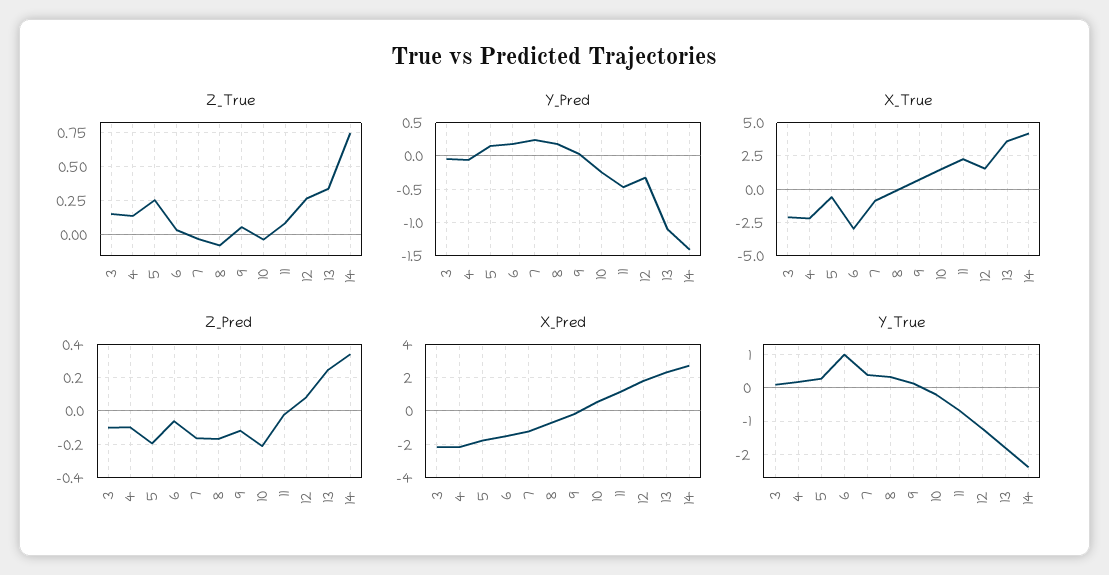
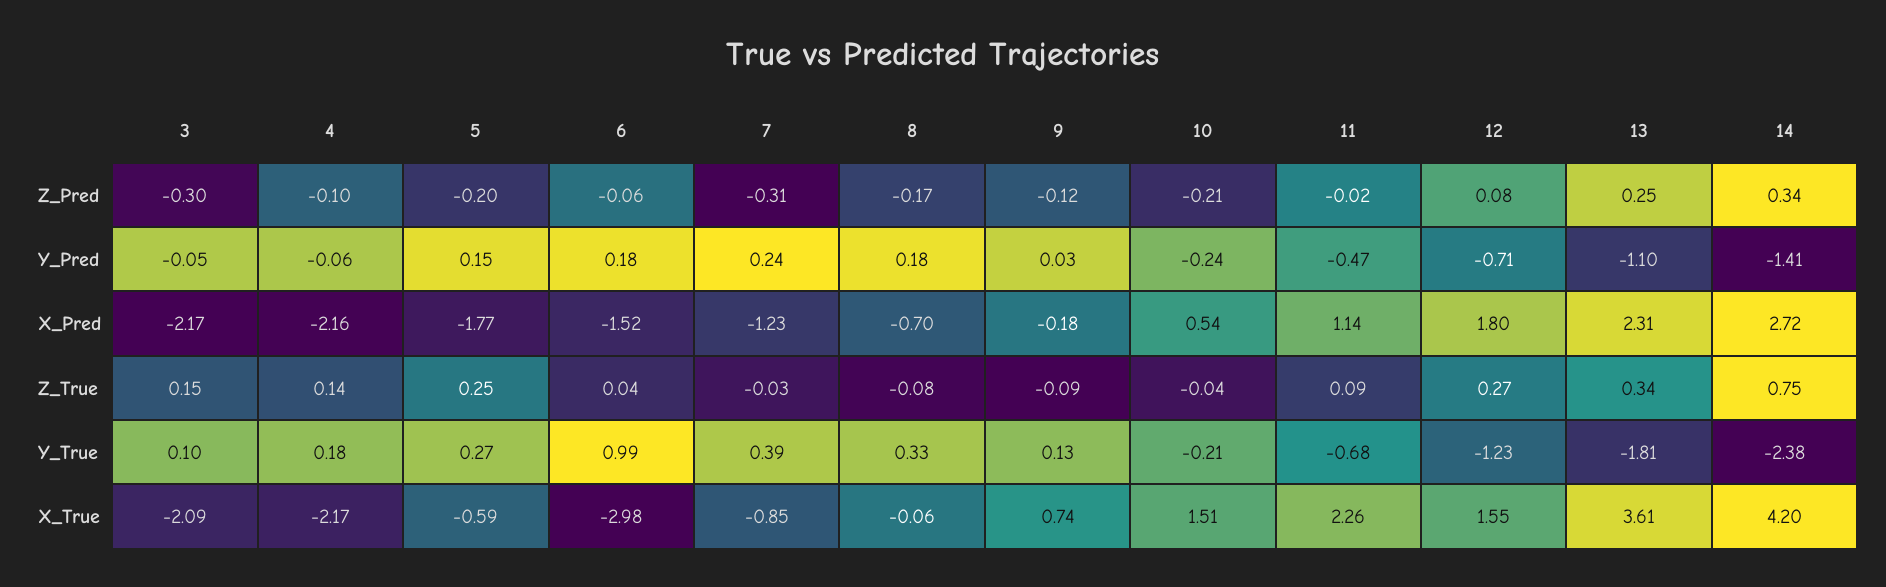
  {
    "Z_True": {
      "3": 0.15,
      "4": 0.14,
      "5": 0.25,
      "6": 0.04,
      "7": -0.03,
      "8": -0.08,
-     "9": 0.05,
+     "9": -0.09,
      "10": -0.04,
      "11": 0.09,
      "12": 0.27,
      "13": 0.34,
      "14": 0.75
    },
    "Y_Pred": {
      "3": -0.05,
      "4": -0.06,
      "5": 0.15,
      "6": 0.18,
      "7": 0.24,
      "8": 0.18,
      "9": 0.03,
      "10": -0.24,
      "11": -0.47,
-     "12": -0.3,
+     "12": -0.71,
      "13": -1.1,
      "14": -1.41
    },
    "X_True": {
      "3": -2.09,
      "4": -2.17,
      "5": -0.59,
      "6": -2.98,
      "7": -0.85,
      "8": -0.06,
      "9": 0.74,
      "10": 1.51,
      "11": 2.26,
      "12": 1.55,
      "13": 3.61,
      "14": 4.2
    },
    "Z_Pred": {
-     "3": -0.1,
+     "3": -0.3,
      "4": -0.1,
      "5": -0.2,
      "6": -0.06,
-     "7": -0.15,
+     "7": -0.31,
      "8": -0.17,
      "9": -0.12,
      "10": -0.21,
      "11": -0.02,
      "12": 0.08,
      "13": 0.25,
      "14": 0.34
    },
    "X_Pred": {
      "3": -2.17,
      "4": -2.16,
      "5": -1.77,
      "6": -1.52,
      "7": -1.23,
      "8": -0.7,
      "9": -0.18,
      "10": 0.54,
      "11": 1.14,
      "12": 1.8,
      "13": 2.31,
      "14": 2.72
    },
    "Y_True": {
      "3": 0.1,
      "4": 0.18,
      "5": 0.27,
      "6": 0.99,
      "7": 0.39,
      "8": 0.33,
      "9": 0.13,
      "10": -0.21,
      "11": -0.68,
      "12": -1.23,
      "13": -1.81,
      "14": -2.38
    }
  }

